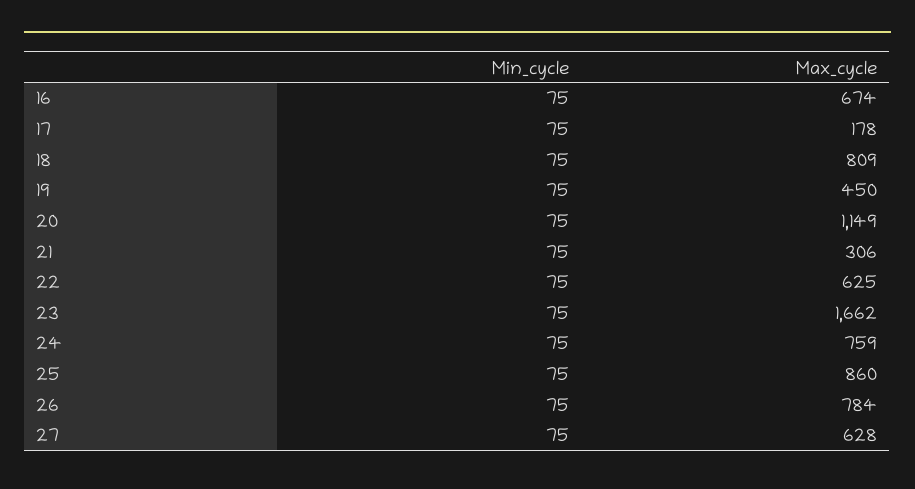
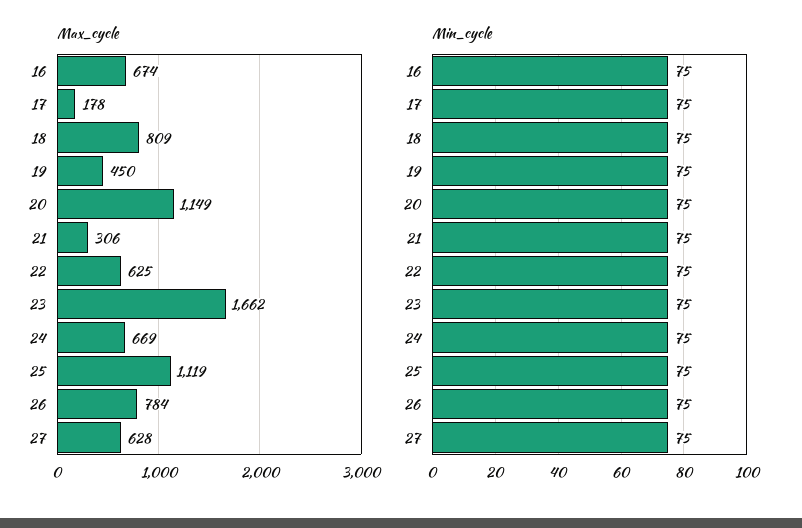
  {
    "Min_cycle": {
      "16": 75,
      "17": 75,
      "18": 75,
      "19": 75,
      "20": 75,
      "21": 75,
      "22": 75,
      "23": 75,
      "24": 75,
      "25": 75,
      "26": 75,
      "27": 75
    },
    "Max_cycle": {
      "16": 674,
      "17": 178,
      "18": 809,
      "19": 450,
      "20": 1149,
      "21": 306,
      "22": 625,
      "23": 1662,
-     "24": 759,
+     "24": 669,
-     "25": 860,
+     "25": 1119,
      "26": 784,
      "27": 628
    }
  }

